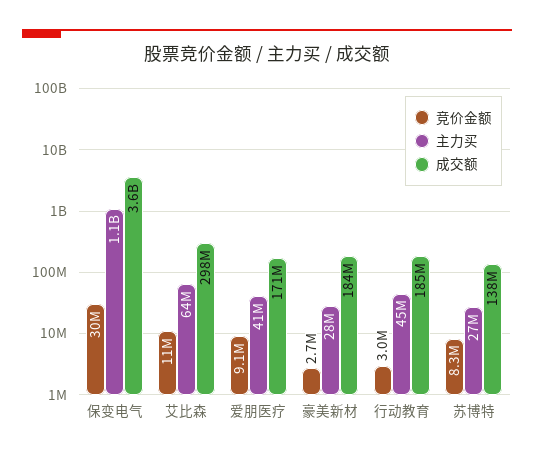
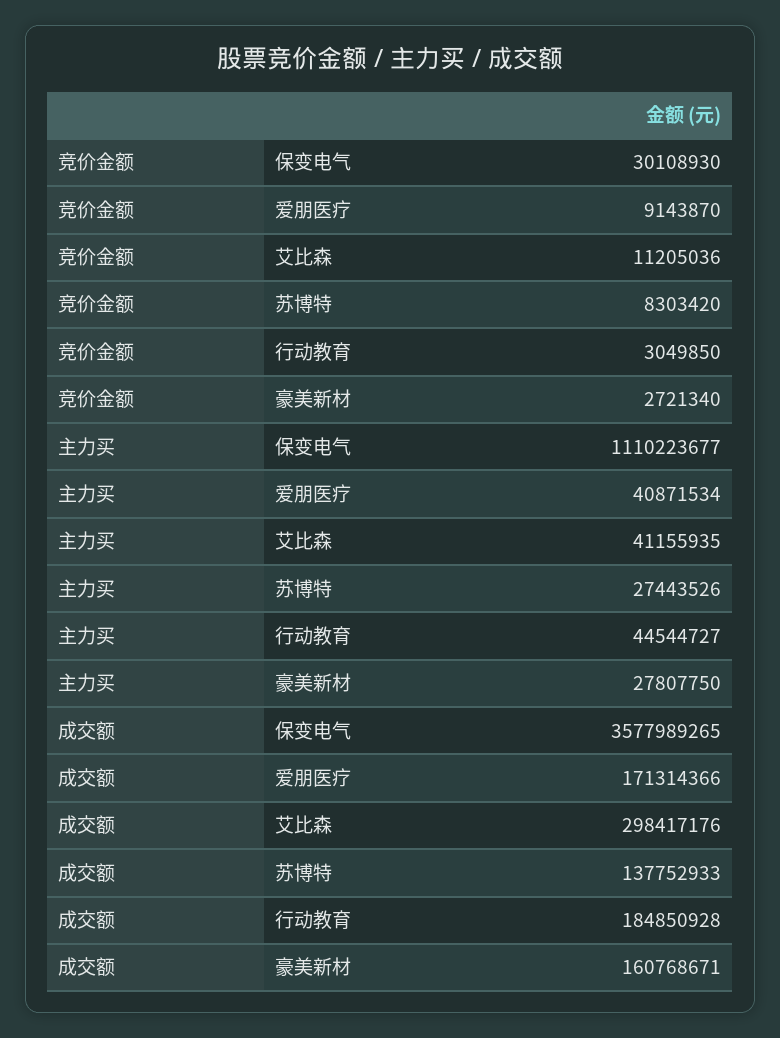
  {
    "竞价金额": {
      "保变电气": 30108930,
      "艾比森": 11205036,
      "爱朋医疗": 9143870,
      "豪美新材": 2721340,
      "行动教育": 3049850,
      "苏博特": 8303420
    },
    "主力买": {
      "保变电气": 1110223677,
-     "艾比森": 64000000,
+     "艾比森": 41155935,
      "爱朋医疗": 40871534,
      "豪美新材": 27807750,
      "行动教育": 44544727,
      "苏博特": 27443526
    },
    "成交额": {
      "保变电气": 3577989265,
      "艾比森": 298417176,
      "爱朋医疗": 171314366,
-     "豪美新材": 184000000,
+     "豪美新材": 160768671,
      "行动教育": 184850928,
      "苏博特": 137752933
    }
  }

